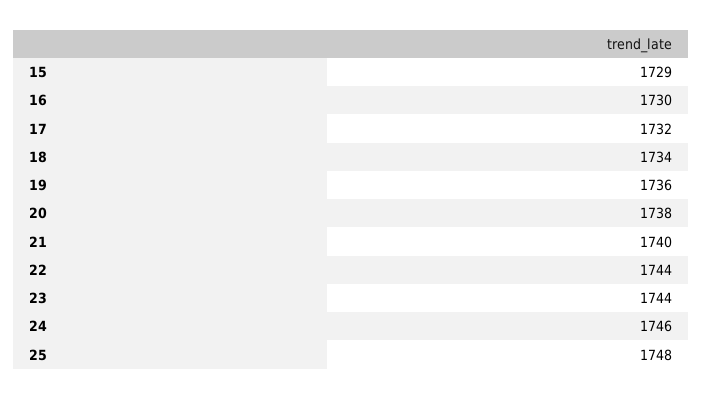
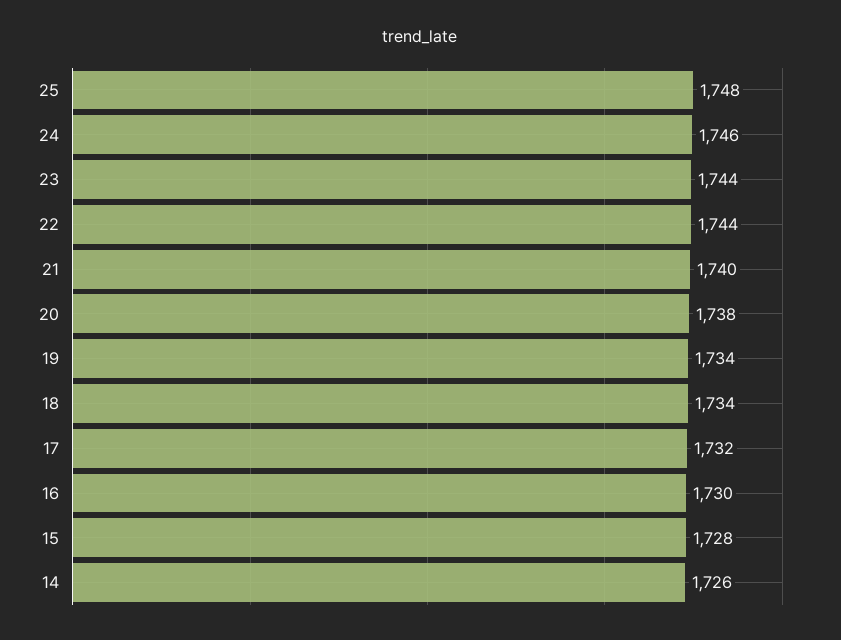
  {
-   "15": 1729,
+   "15": 1728,
    "16": 1730,
    "17": 1732,
    "18": 1734,
-   "19": 1736,
+   "19": 1734,
    "20": 1738,
    "21": 1740,
    "22": 1744,
    "23": 1744,
    "24": 1746,
-   "25": 1748
+   "25": 1748,
+   "14": 1726
  }

